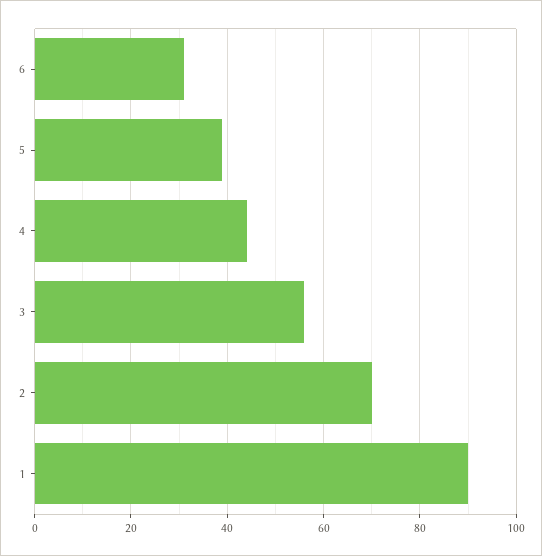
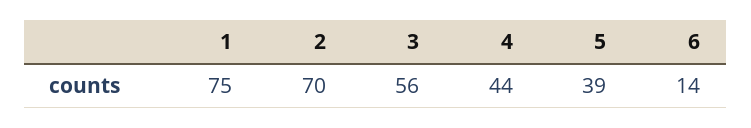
  {
-   "6": 30,
+   "6": 14,
    "5": 39,
    "4": 44,
    "3": 56,
    "2": 70,
-   "1": 90
+   "1": 75
  }

